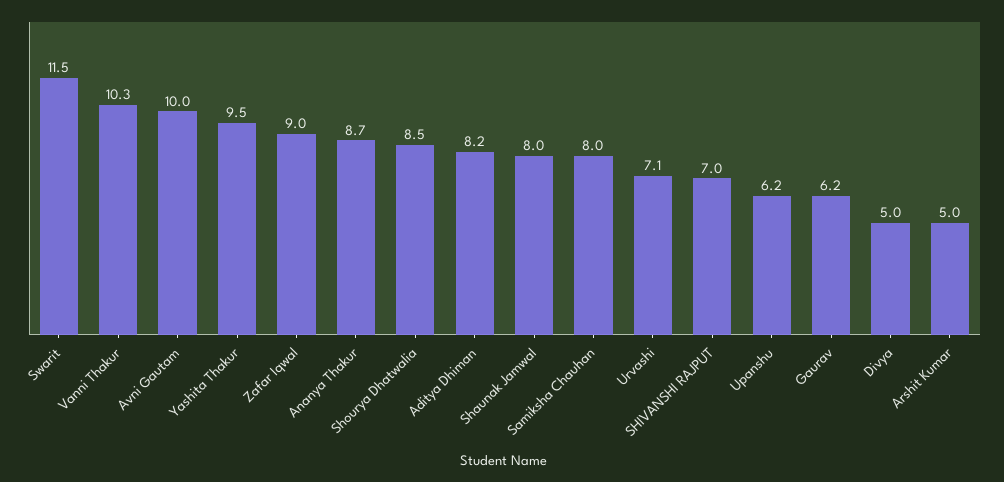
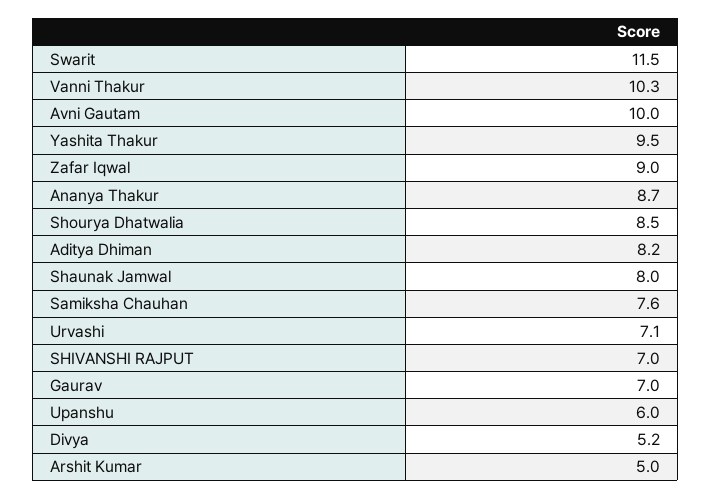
  {
    "Swarit": 11.5,
    "Vanni Thakur": 10.3,
    "Avni Gautam": 10,
    "Yashita Thakur": 9.5,
    "Zafar Iqwal": 9,
    "Ananya Thakur": 8.7,
    "Shourya Dhatwalia": 8.5,
    "Aditya Dhiman": 8.2,
    "Shaunak Jamwal": 8,
-   "Samiksha Chauhan": 8,
+   "Samiksha Chauhan": 7.6,
    "Urvashi": 7.1,
    "SHIVANSHI RAJPUT": 7,
-   "Upanshu": 6.2,
+   "Upanshu": 6,
-   "Gaurav": 6.2,
+   "Gaurav": 7,
-   "Divya": 5,
+   "Divya": 5.2,
    "Arshit Kumar": 5
  }

